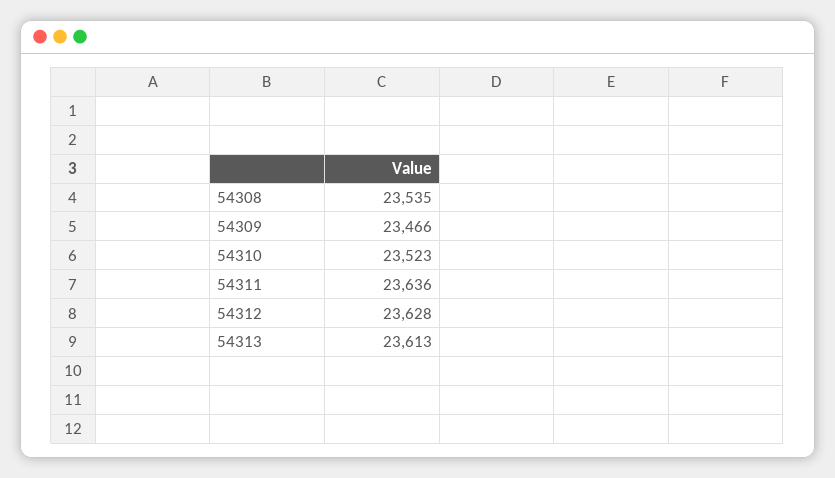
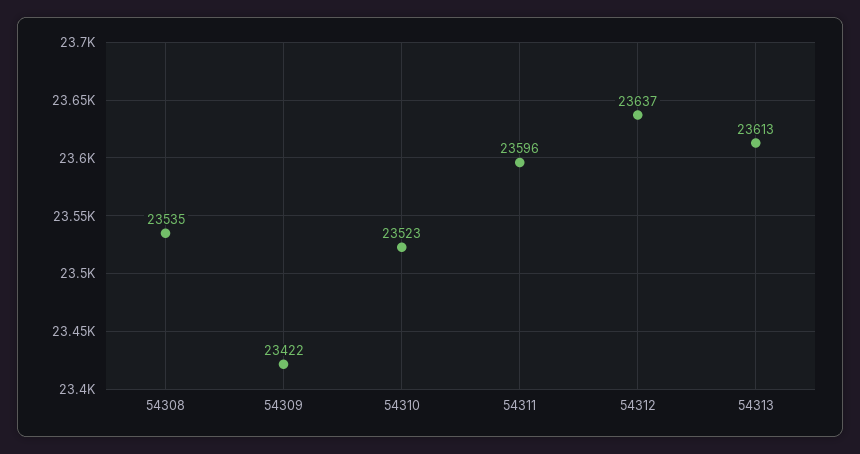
  {
    "54308": 23535,
-   "54309": 23466,
+   "54309": 23422,
    "54310": 23523,
-   "54311": 23636,
+   "54311": 23596,
-   "54312": 23628,
+   "54312": 23637,
    "54313": 23613
  }

